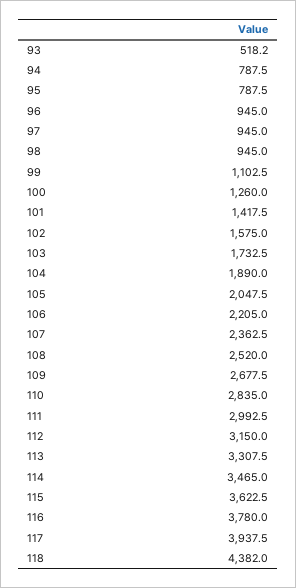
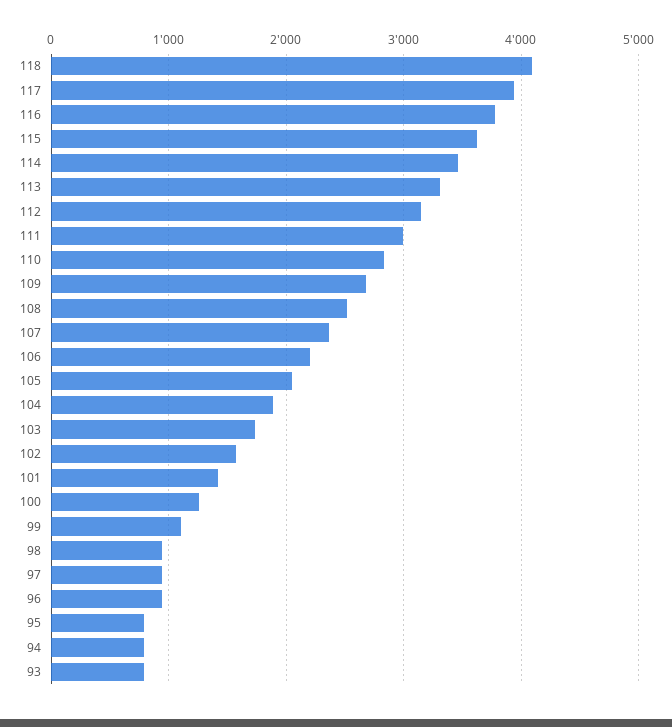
  {
-   "93": 518.2,
+   "93": 800,
    "94": 787.5,
    "95": 787.5,
    "96": 945,
    "97": 945,
    "98": 945,
    "99": 1102.5,
    "100": 1260,
    "101": 1417.5,
    "102": 1575,
    "103": 1732.5,
    "104": 1890,
    "105": 2047.5,
    "106": 2205,
    "107": 2362.5,
    "108": 2520,
    "109": 2677.5,
    "110": 2835,
    "111": 2992.5,
    "112": 3150,
    "113": 3307.5,
    "114": 3465,
    "115": 3622.5,
    "116": 3780,
    "117": 3937.5,
-   "118": 4382
+   "118": 4100
  }

